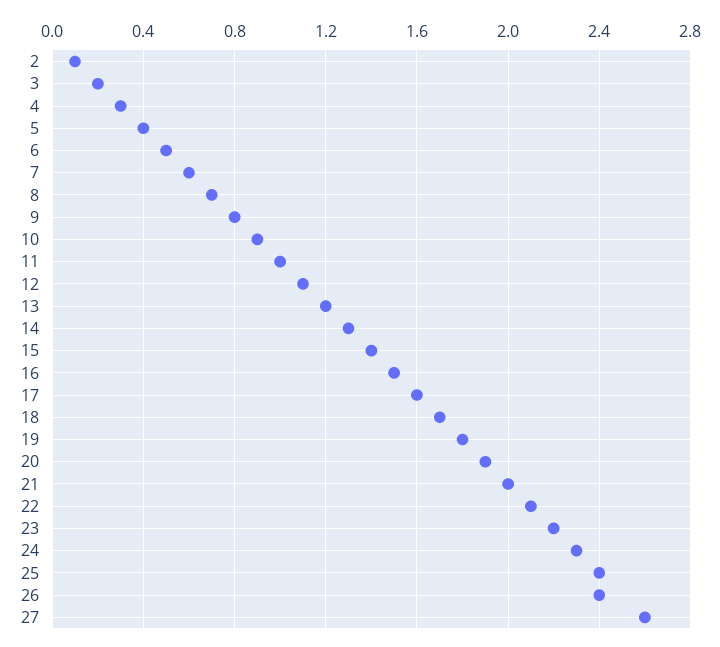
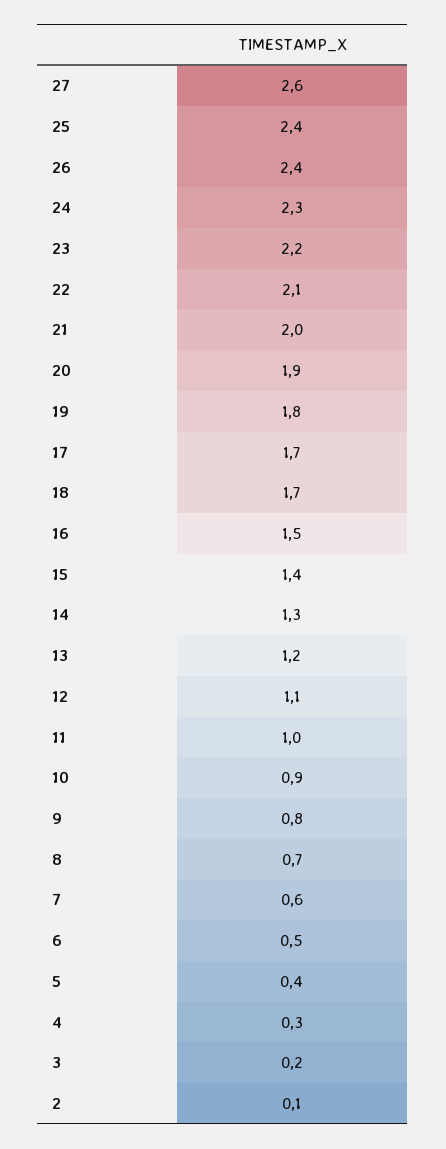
  {
    "2": 0.1,
    "3": 0.2,
    "4": 0.3,
    "5": 0.4,
    "6": 0.5,
    "7": 0.6,
    "8": 0.7,
    "9": 0.8,
    "10": 0.9,
    "11": 1,
    "12": 1.1,
    "13": 1.2,
    "14": 1.3,
    "15": 1.4,
    "16": 1.5,
-   "17": 1.6,
+   "17": 1.7,
    "18": 1.7,
    "19": 1.8,
    "20": 1.9,
    "21": 2,
    "22": 2.1,
    "23": 2.2,
    "24": 2.3,
    "25": 2.4,
    "26": 2.4,
    "27": 2.6
  }

